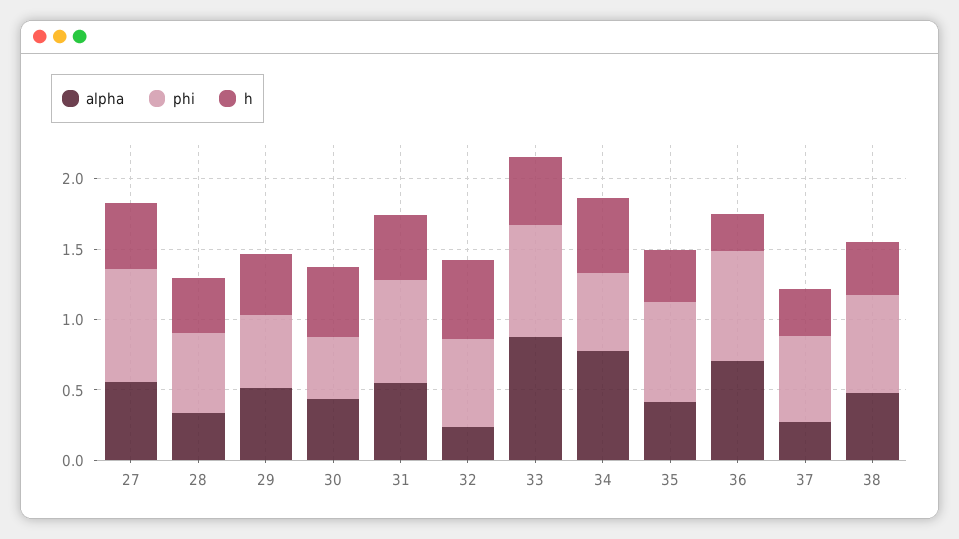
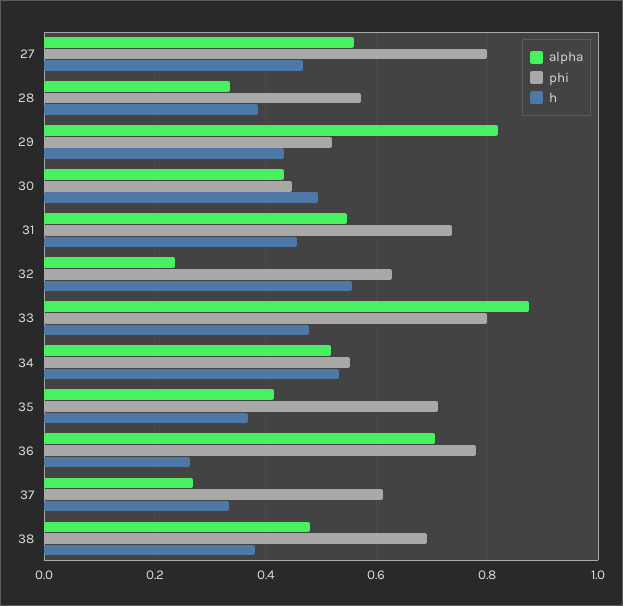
  {
    "alpha": {
      "27": 0.56,
      "28": 0.34,
-     "29": 0.5,
+     "29": 0.82,
      "30": 0.44,
      "31": 0.54,
      "32": 0.24,
      "33": 0.88,
-     "34": 0.8,
+     "34": 0.52,
      "35": 0.42,
      "36": 0.7,
      "37": 0.26,
      "38": 0.48
    },
    "phi": {
      "27": 0.8,
      "28": 0.58,
      "29": 0.52,
      "30": 0.44,
      "31": 0.74,
      "32": 0.62,
      "33": 0.8,
      "34": 0.56,
      "35": 0.72,
      "36": 0.78,
      "37": 0.62,
      "38": 0.7
    },
    "h": {
      "27": 0.46,
      "28": 0.38,
      "29": 0.44,
      "30": 0.5,
      "31": 0.46,
      "32": 0.56,
      "33": 0.48,
      "34": 0.54,
      "35": 0.36,
      "36": 0.26,
      "37": 0.34,
      "38": 0.38
    }
  }

